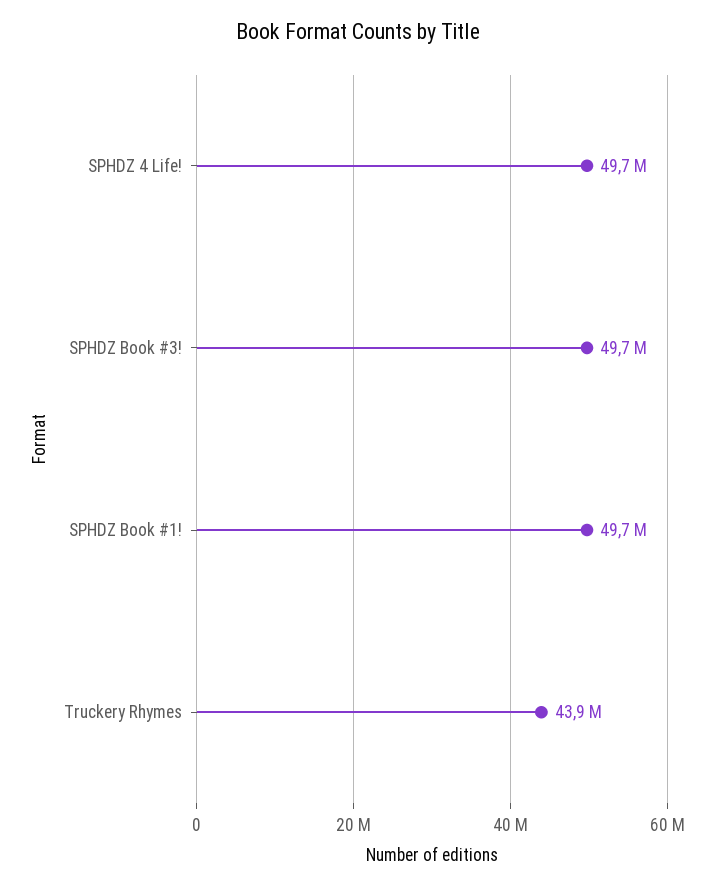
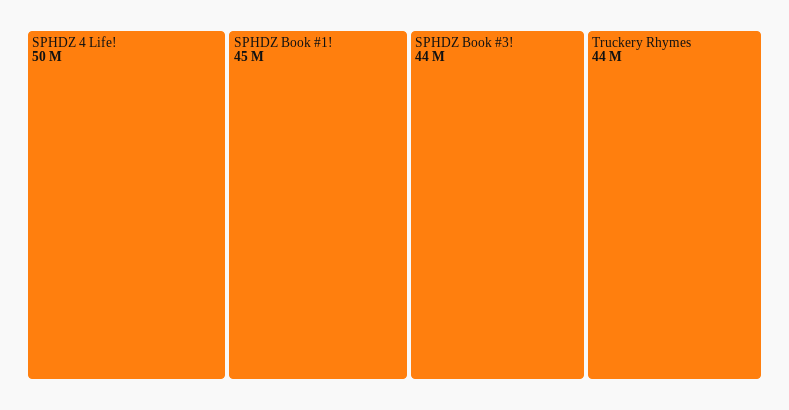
  {
    "SPHDZ 4 Life!": 49700000,
-   "SPHDZ Book #3!": 49700000,
+   "SPHDZ Book #3!": 44000000,
-   "SPHDZ Book #1!": 49700000,
+   "SPHDZ Book #1!": 45000000,
    "Truckery Rhymes": 43900000
  }

